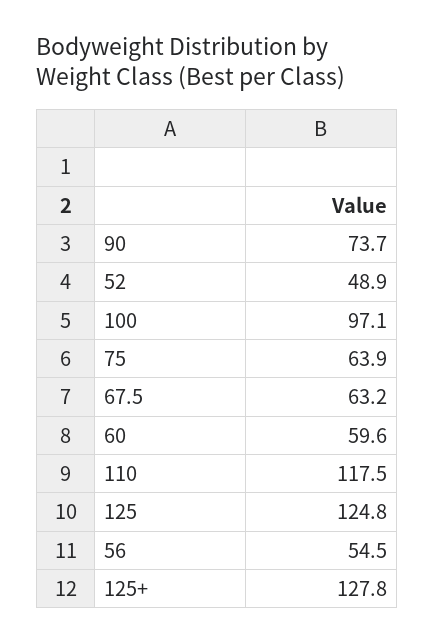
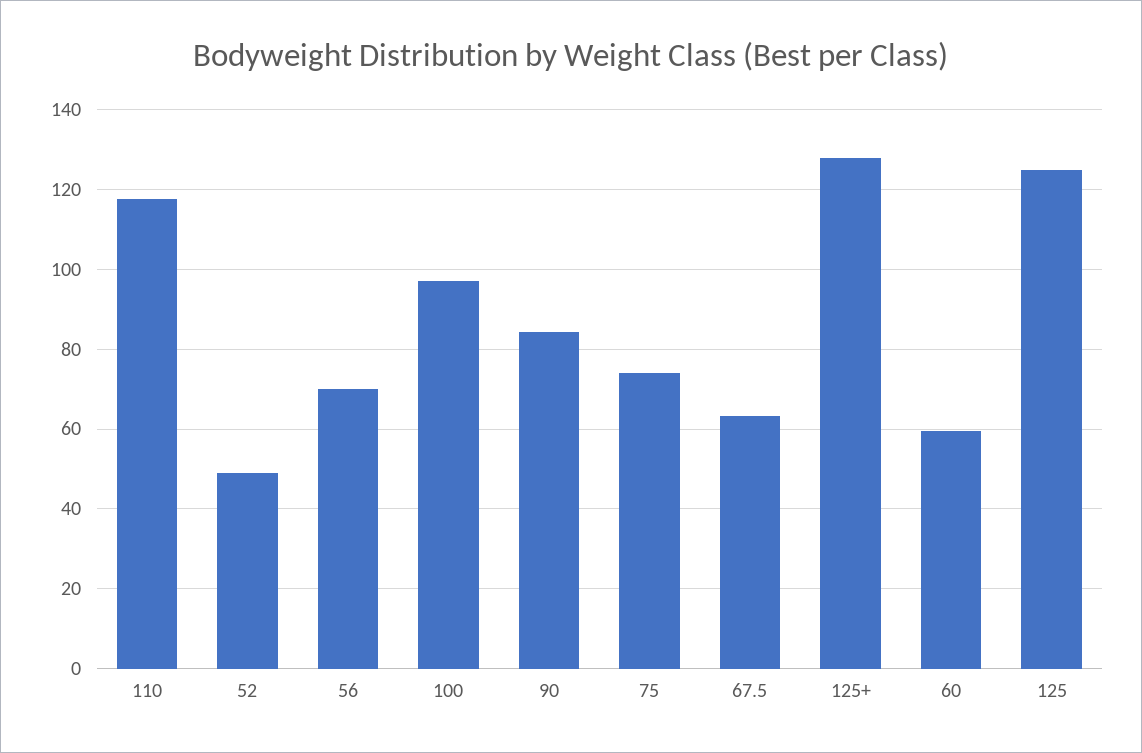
  {
-   "90": 73.7,
+   "90": 84,
    "52": 48.9,
    "100": 97.1,
-   "75": 63.9,
+   "75": 74,
    "67.5": 63.2,
    "60": 59.6,
    "110": 117.5,
    "125": 124.8,
-   "56": 54.5,
+   "56": 70,
    "125+": 127.8
  }

